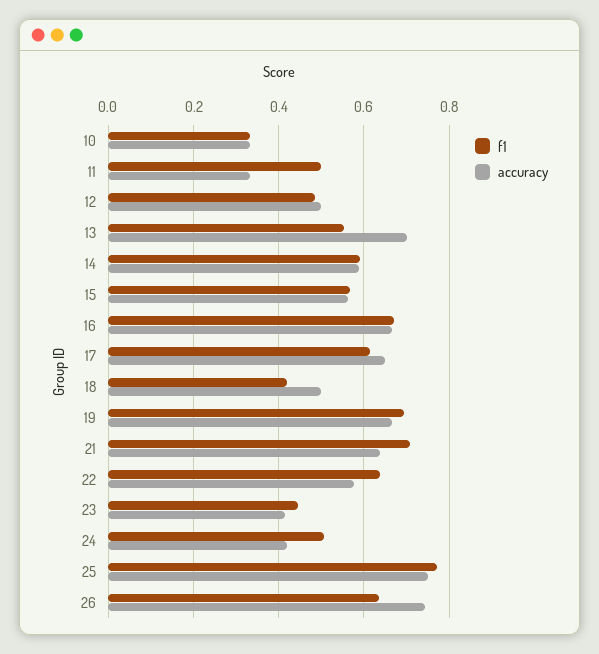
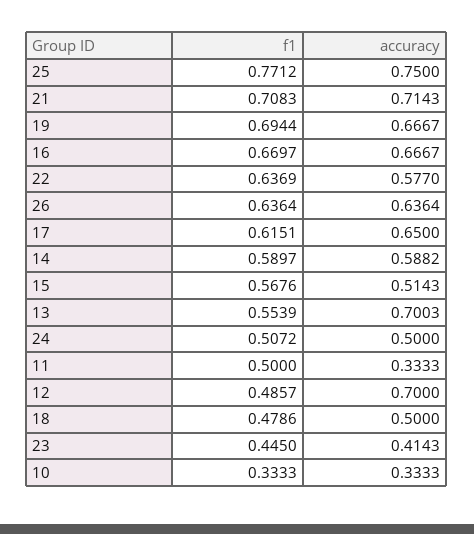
  {
    "f1": {
      "10": 0.3333,
      "11": 0.5,
      "12": 0.4857,
      "13": 0.5539,
      "14": 0.5897,
      "15": 0.5676,
      "16": 0.6697,
      "17": 0.6151,
-     "18": 0.42,
+     "18": 0.4786,
      "19": 0.6944,
      "21": 0.7083,
      "22": 0.6369,
      "23": 0.445,
      "24": 0.5072,
      "25": 0.7712,
      "26": 0.6364
    },
    "accuracy": {
      "10": 0.3333,
      "11": 0.3333,
-     "12": 0.5,
+     "12": 0.7,
      "13": 0.7003,
      "14": 0.5882,
-     "15": 0.56,
+     "15": 0.5143,
      "16": 0.6667,
      "17": 0.65,
      "18": 0.5,
      "19": 0.6667,
-     "21": 0.64,
+     "21": 0.7143,
      "22": 0.577,
      "23": 0.4143,
-     "24": 0.42,
+     "24": 0.5,
      "25": 0.75,
-     "26": 0.74
+     "26": 0.6364
    }
  }

